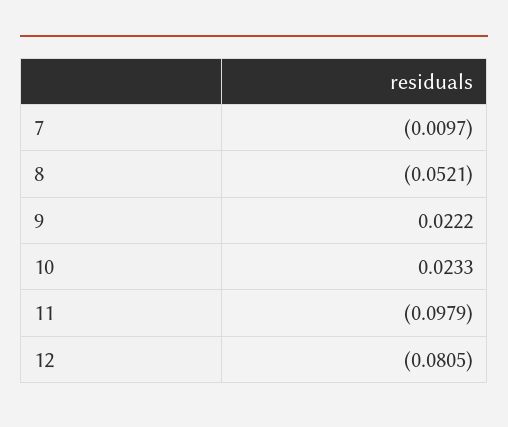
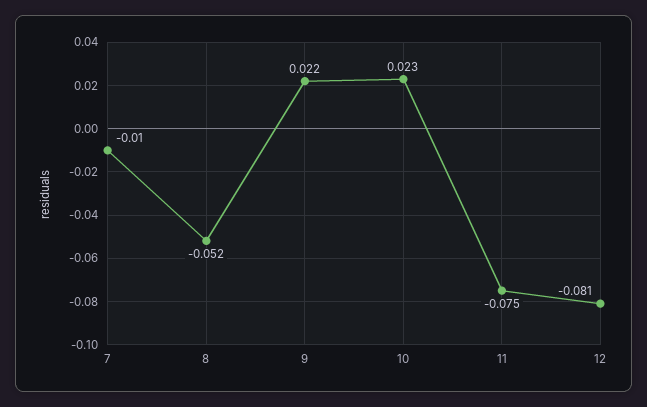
  {
    "7": -0.0097,
    "8": -0.0521,
    "9": 0.0222,
    "10": 0.0233,
-   "11": -0.0979,
+   "11": -0.075,
    "12": -0.0805
  }

